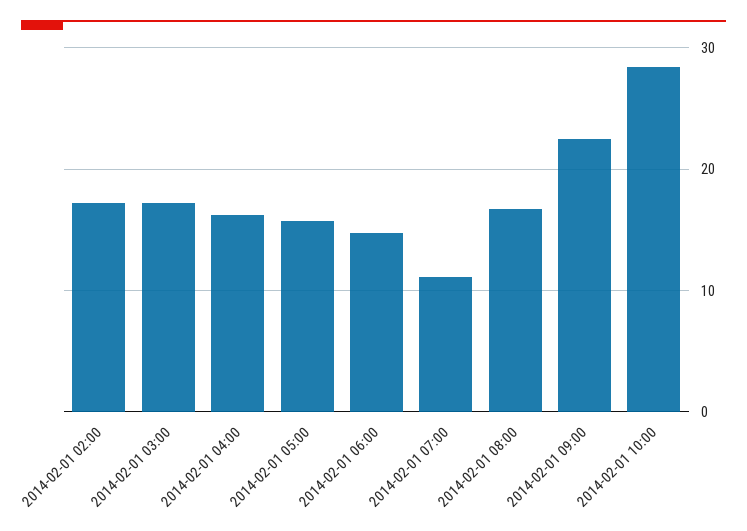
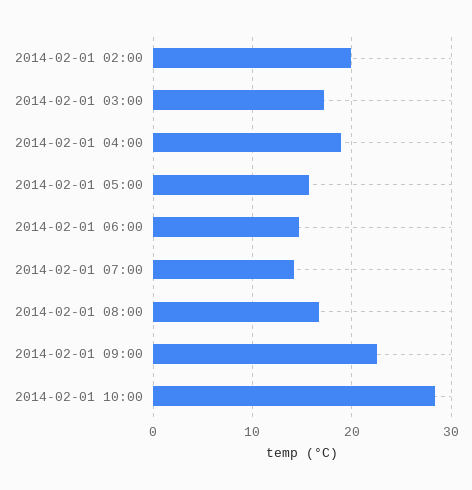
  {
-   "2014-02-01 02:00": 17,
+   "2014-02-01 02:00": 20,
    "2014-02-01 03:00": 17,
-   "2014-02-01 04:00": 16,
+   "2014-02-01 04:00": 19,
    "2014-02-01 05:00": 16,
    "2014-02-01 06:00": 15,
-   "2014-02-01 07:00": 11,
+   "2014-02-01 07:00": 14,
    "2014-02-01 08:00": 17,
    "2014-02-01 09:00": 23,
    "2014-02-01 10:00": 28
  }

